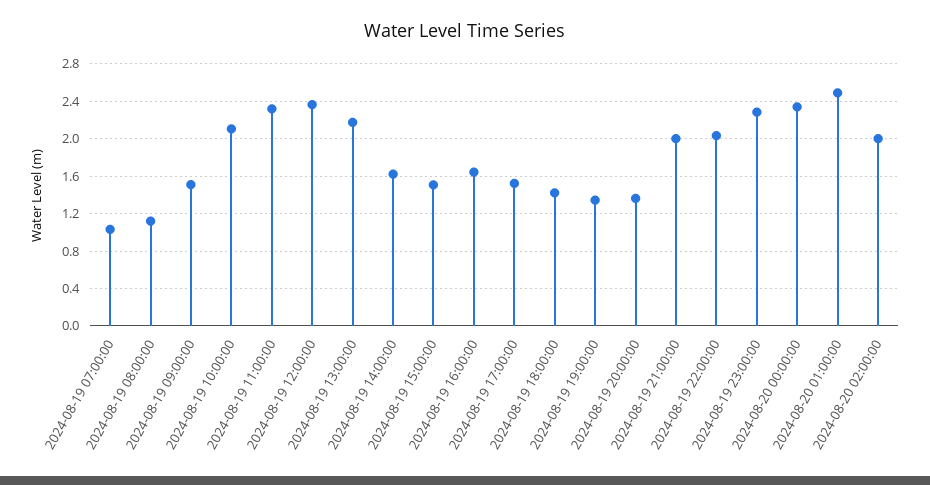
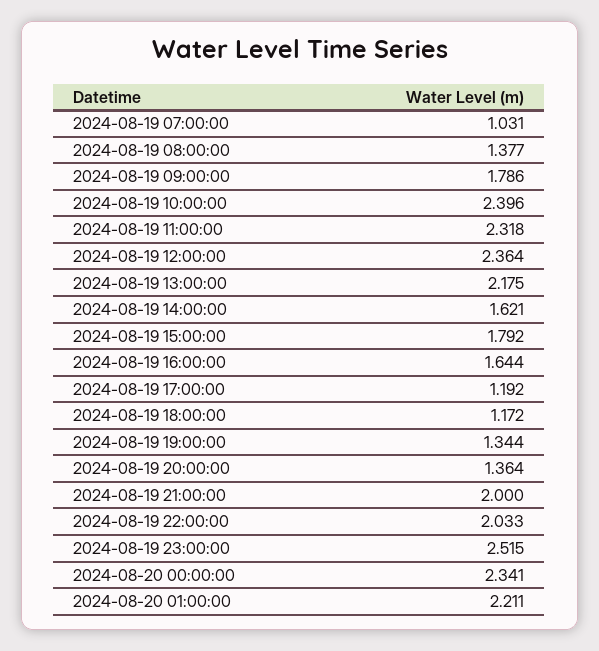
  {
    "2024-08-19 07:00:00": 1.031,
-   "2024-08-19 08:00:00": 1.1,
+   "2024-08-19 08:00:00": 1.377,
-   "2024-08-19 09:00:00": 1.5,
+   "2024-08-19 09:00:00": 1.786,
-   "2024-08-19 10:00:00": 2.1,
+   "2024-08-19 10:00:00": 2.396,
    "2024-08-19 11:00:00": 2.318,
    "2024-08-19 12:00:00": 2.364,
    "2024-08-19 13:00:00": 2.175,
    "2024-08-19 14:00:00": 1.621,
-   "2024-08-19 15:00:00": 1.5,
+   "2024-08-19 15:00:00": 1.792,
    "2024-08-19 16:00:00": 1.644,
-   "2024-08-19 17:00:00": 1.5,
+   "2024-08-19 17:00:00": 1.192,
-   "2024-08-19 18:00:00": 1.4,
+   "2024-08-19 18:00:00": 1.172,
    "2024-08-19 19:00:00": 1.344,
    "2024-08-19 20:00:00": 1.364,
    "2024-08-19 21:00:00": 2,
    "2024-08-19 22:00:00": 2.033,
-   "2024-08-19 23:00:00": 2.3,
+   "2024-08-19 23:00:00": 2.515,
    "2024-08-20 00:00:00": 2.341,
-   "2024-08-20 01:00:00": 2.5,
+   "2024-08-20 01:00:00": 2.211
-   "2024-08-20 02:00:00": 2
  }

